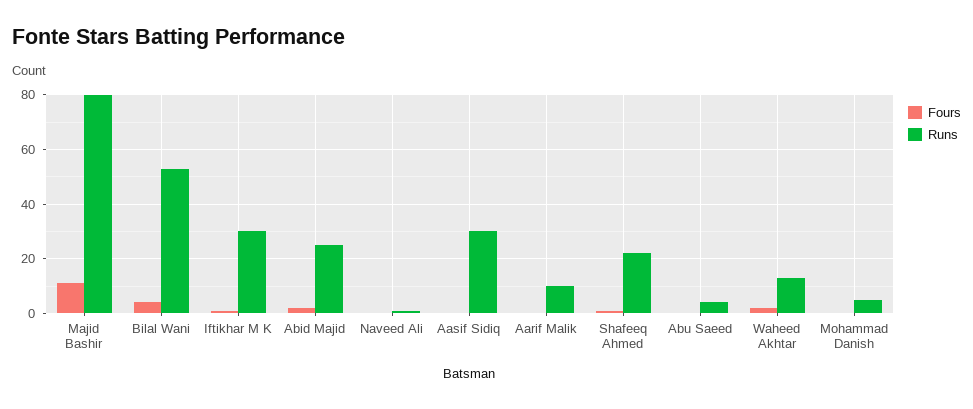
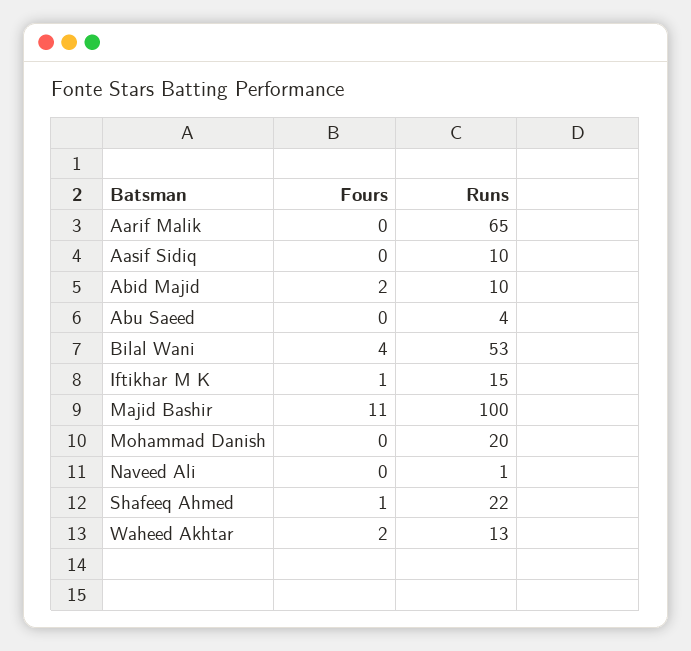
  {
    "Fours": {
      "Majid Bashir": 11,
      "Bilal Wani": 4,
      "Iftikhar M K": 1,
      "Abid Majid": 2,
      "Naveed Ali": 0,
      "Aasif Sidiq": 0,
      "Aarif Malik": 0,
      "Shafeeq Ahmed": 1,
      "Abu Saeed": 0,
      "Waheed Akhtar": 2,
      "Mohammad Danish": 0
    },
    "Runs": {
-     "Majid Bashir": 80,
+     "Majid Bashir": 100,
      "Bilal Wani": 53,
-     "Iftikhar M K": 30,
+     "Iftikhar M K": 15,
-     "Abid Majid": 25,
+     "Abid Majid": 10,
      "Naveed Ali": 1,
-     "Aasif Sidiq": 30,
+     "Aasif Sidiq": 10,
-     "Aarif Malik": 10,
+     "Aarif Malik": 65,
      "Shafeeq Ahmed": 22,
      "Abu Saeed": 4,
      "Waheed Akhtar": 13,
-     "Mohammad Danish": 5
+     "Mohammad Danish": 20
    }
  }

